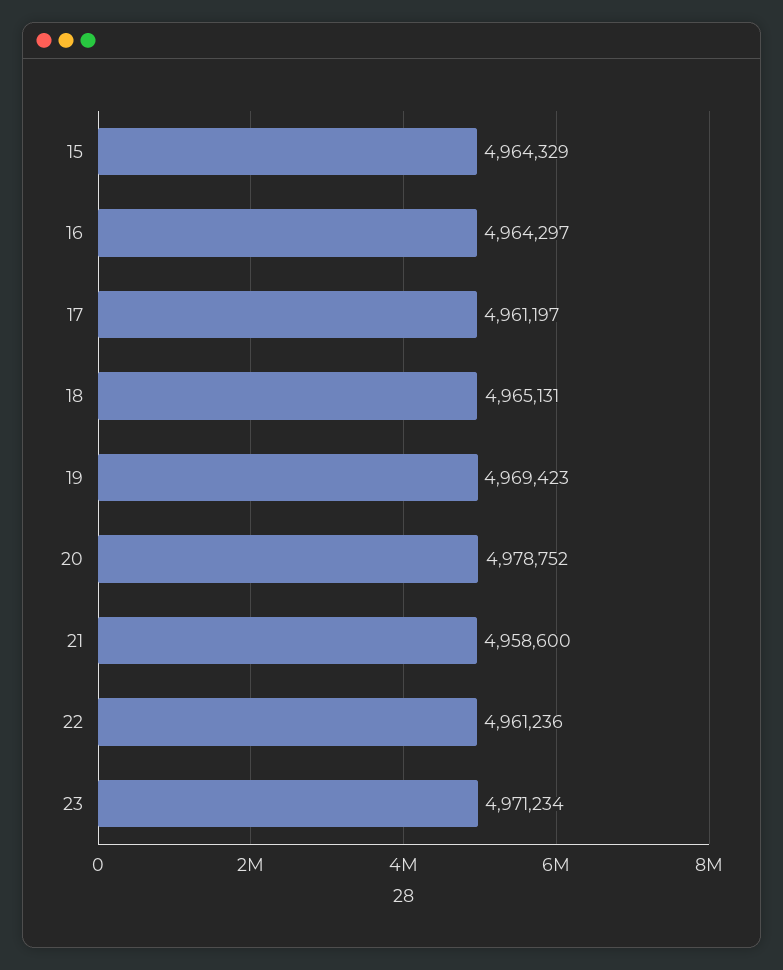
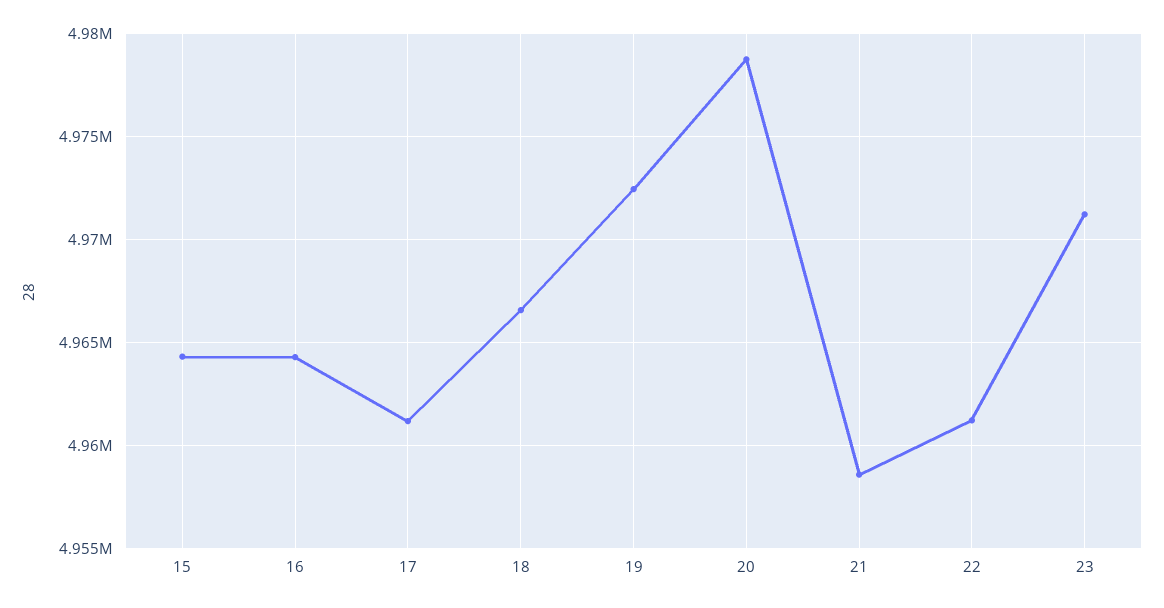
  {
    "15": 4964329,
    "16": 4964297,
    "17": 4961197,
-   "18": 4965131,
+   "18": 4966500,
-   "19": 4969423,
+   "19": 4972500,
    "20": 4978752,
    "21": 4958600,
    "22": 4961236,
    "23": 4971234
  }

